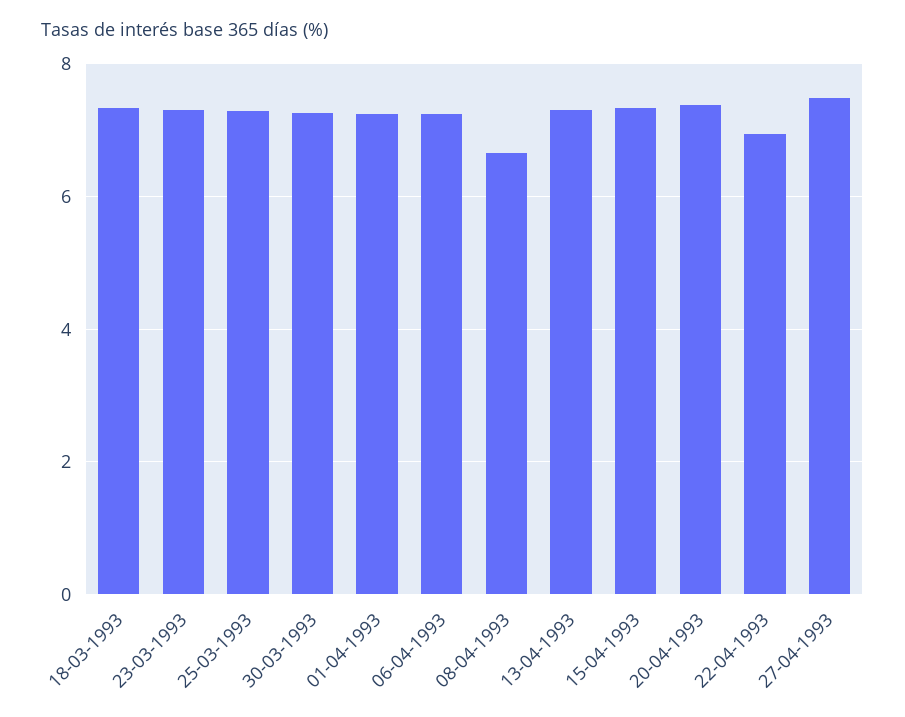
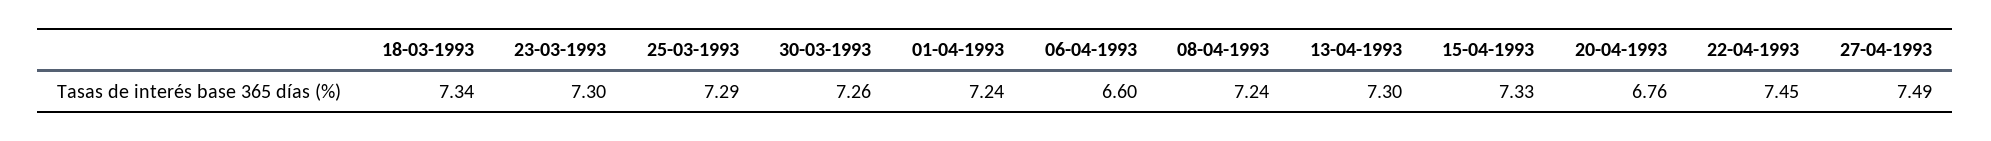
  {
    "18-03-1993": 7.34,
    "23-03-1993": 7.3,
    "25-03-1993": 7.29,
    "30-03-1993": 7.26,
    "01-04-1993": 7.24,
-   "06-04-1993": 7.2,
+   "06-04-1993": 6.6,
-   "08-04-1993": 6.6,
+   "08-04-1993": 7.24,
    "13-04-1993": 7.3,
    "15-04-1993": 7.33,
-   "20-04-1993": 7.4,
+   "20-04-1993": 6.76,
-   "22-04-1993": 7,
+   "22-04-1993": 7.45,
    "27-04-1993": 7.49
  }

